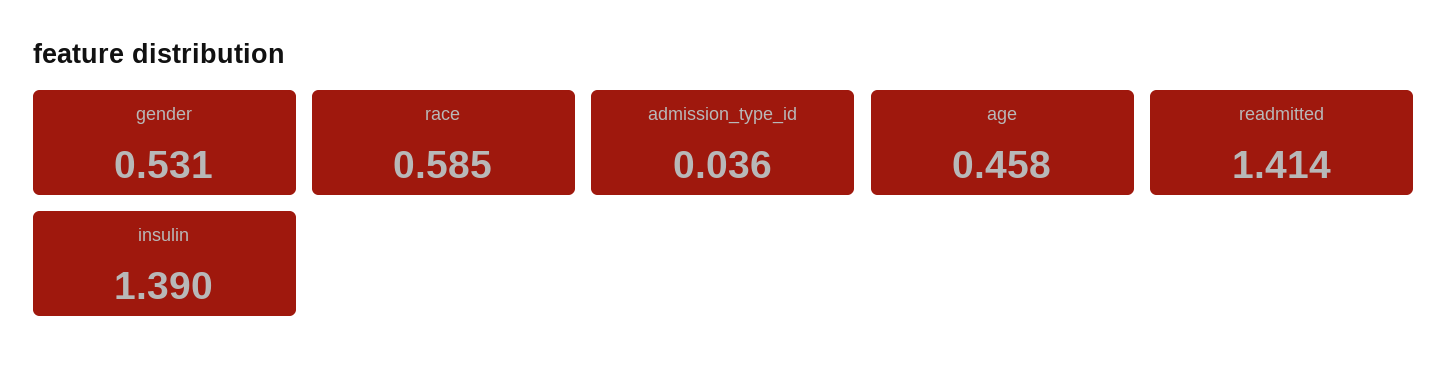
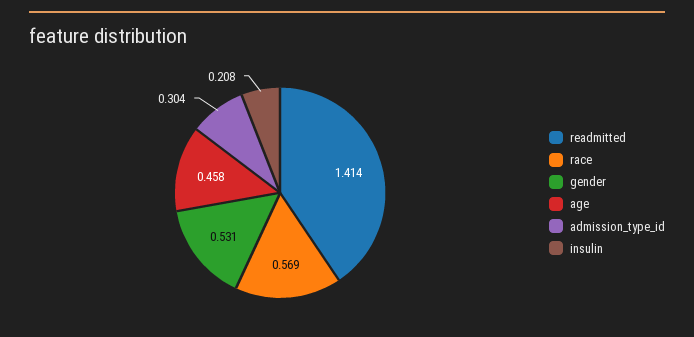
  {
    "gender": 0.531,
-   "race": 0.585,
+   "race": 0.569,
-   "admission_type_id": 0.036,
+   "admission_type_id": 0.304,
    "age": 0.458,
    "readmitted": 1.414,
-   "insulin": 1.39
+   "insulin": 0.208
  }

